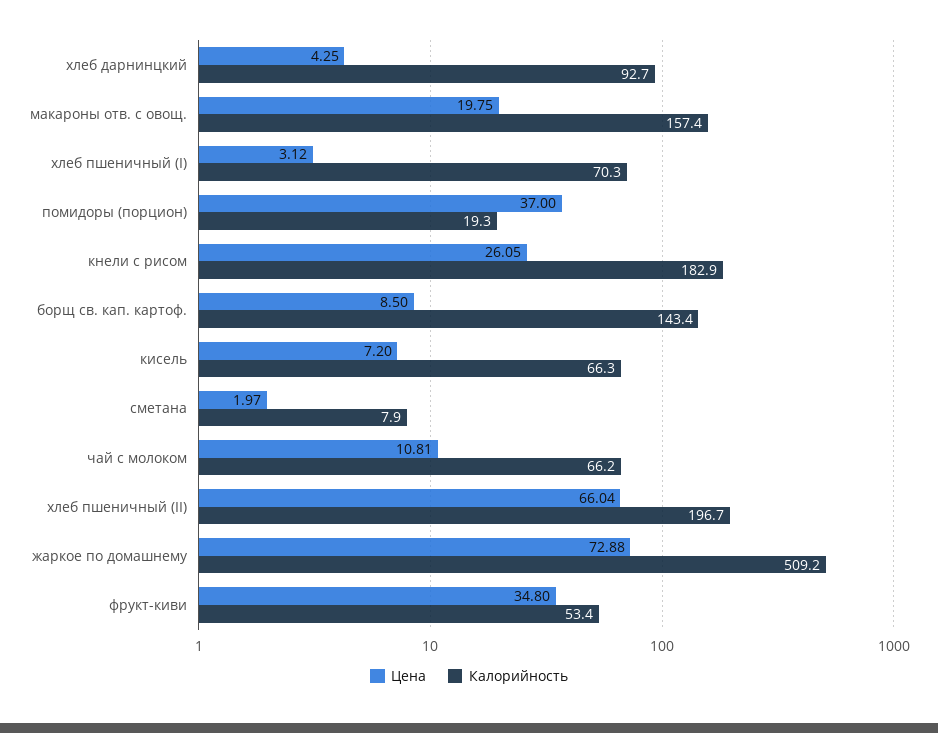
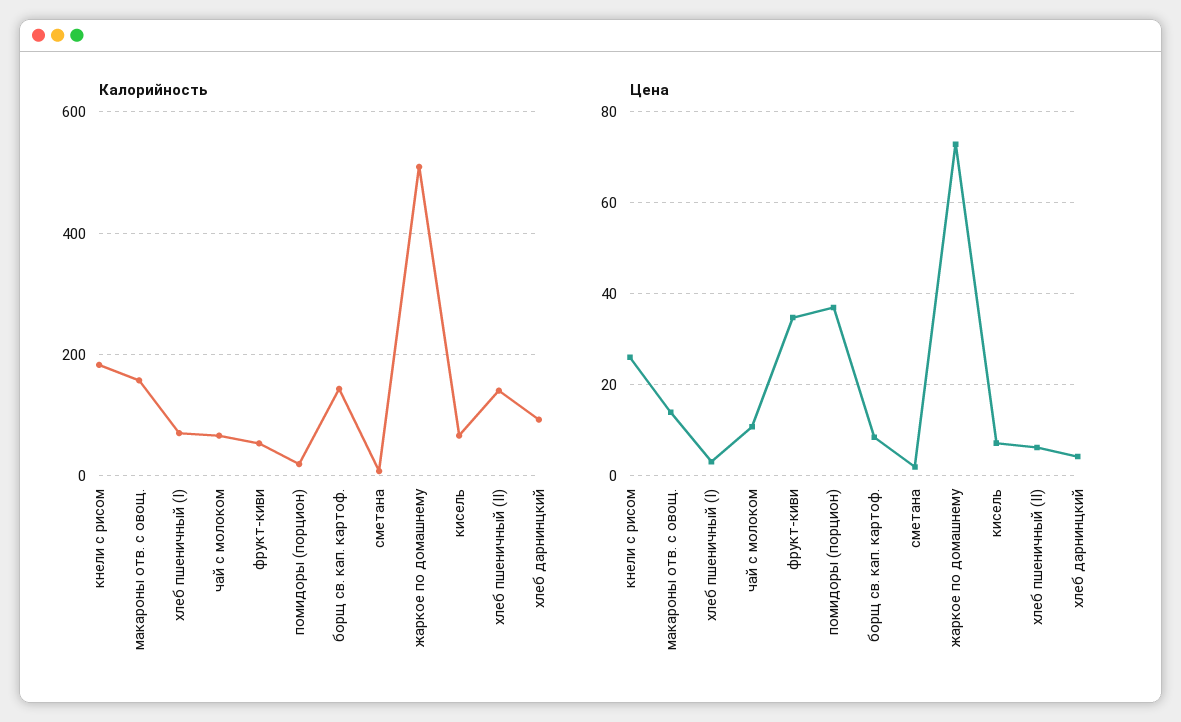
  {
    "Цена": {
      "хлеб дарнинцкий": 4.25,
-     "макароны отв. с овощ.": 19.75,
+     "макароны отв. с овощ.": 14,
      "хлеб пшеничный (I)": 3.12,
      "помидоры (порцион)": 37,
      "кнели с рисом": 26.05,
      "борщ св. кап. картоф.": 8.5,
      "кисель": 7.2,
      "сметана": 1.97,
      "чай с молоком": 10.81,
-     "хлеб пшеничный (II)": 66.04,
+     "хлеб пшеничный (II)": 6,
      "жаркое по домашнему": 72.88,
      "фрукт-киви": 34.8
    },
    "Калорийность": {
      "хлеб дарнинцкий": 92.7,
      "макароны отв. с овощ.": 157.4,
      "хлеб пшеничный (I)": 70.3,
      "помидоры (порцион)": 19.3,
      "кнели с рисом": 182.9,
      "борщ св. кап. картоф.": 143.4,
      "кисель": 66.3,
      "сметана": 7.9,
      "чай с молоком": 66.2,
-     "хлеб пшеничный (II)": 196.7,
+     "хлеб пшеничный (II)": 140,
      "жаркое по домашнему": 509.2,
      "фрукт-киви": 53.4
    }
  }

